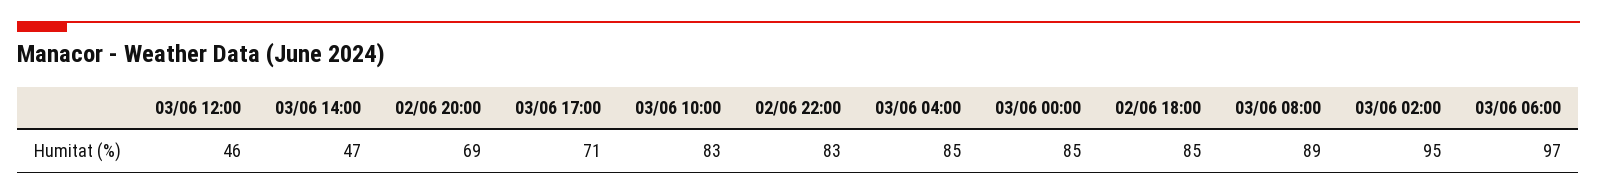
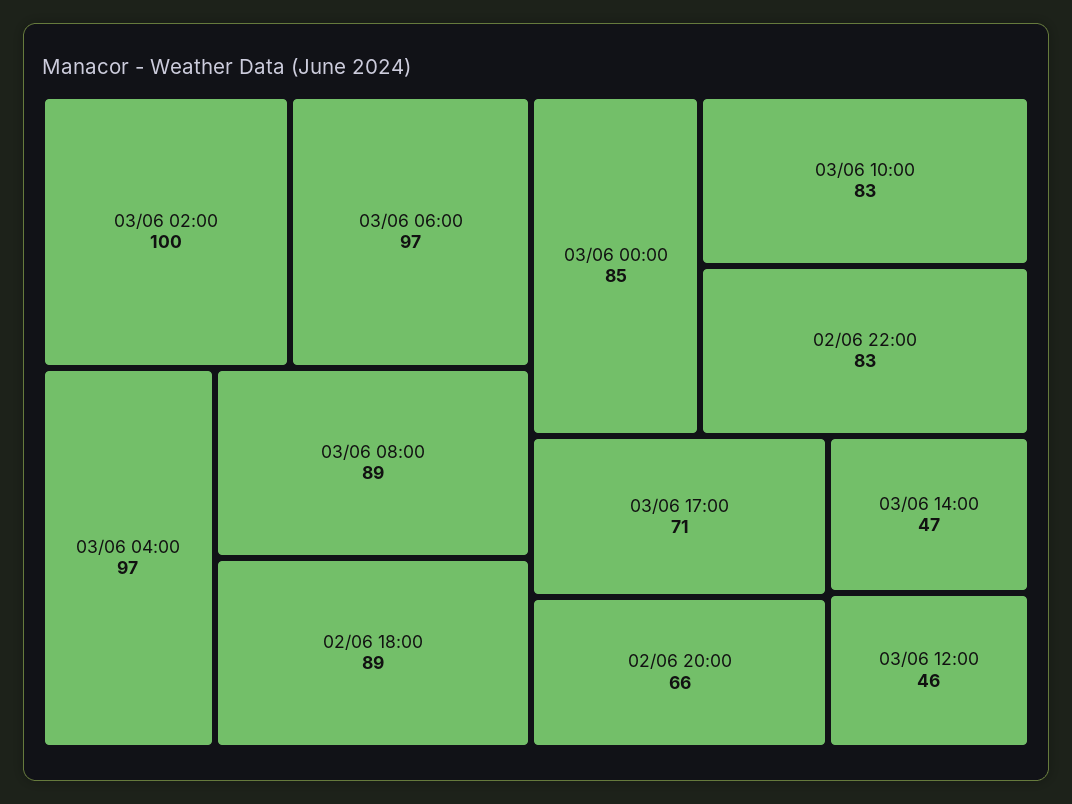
  {
    "03/06 12:00": 46,
    "03/06 14:00": 47,
-   "02/06 20:00": 69,
+   "02/06 20:00": 66,
    "03/06 17:00": 71,
    "03/06 10:00": 83,
    "02/06 22:00": 83,
-   "03/06 04:00": 85,
+   "03/06 04:00": 97,
    "03/06 00:00": 85,
-   "02/06 18:00": 85,
+   "02/06 18:00": 89,
    "03/06 08:00": 89,
-   "03/06 02:00": 95,
+   "03/06 02:00": 100,
    "03/06 06:00": 97
  }

